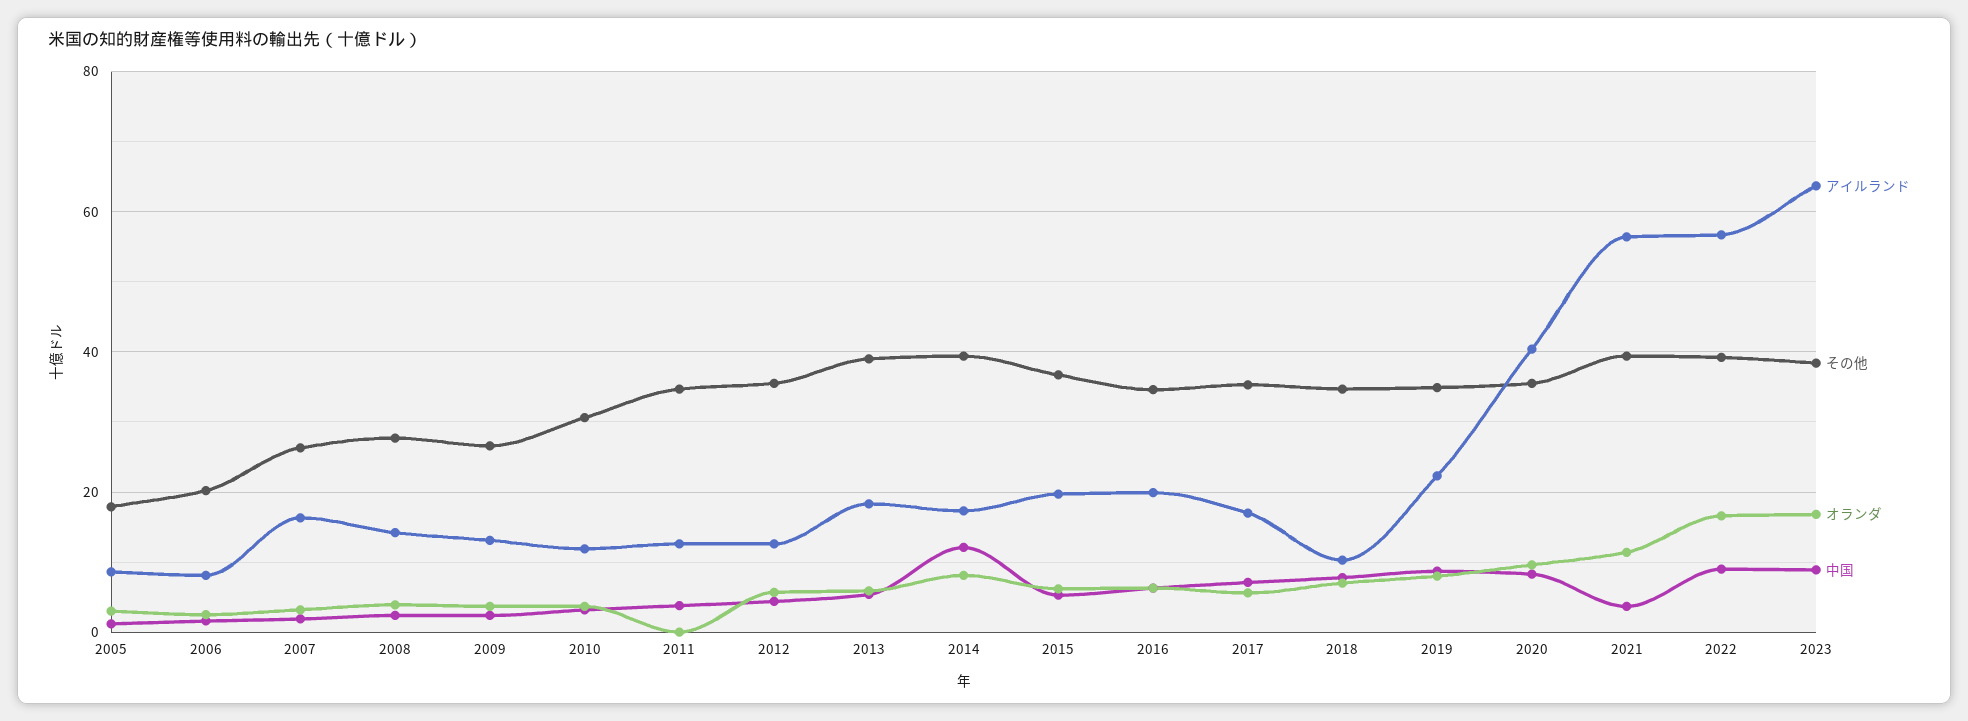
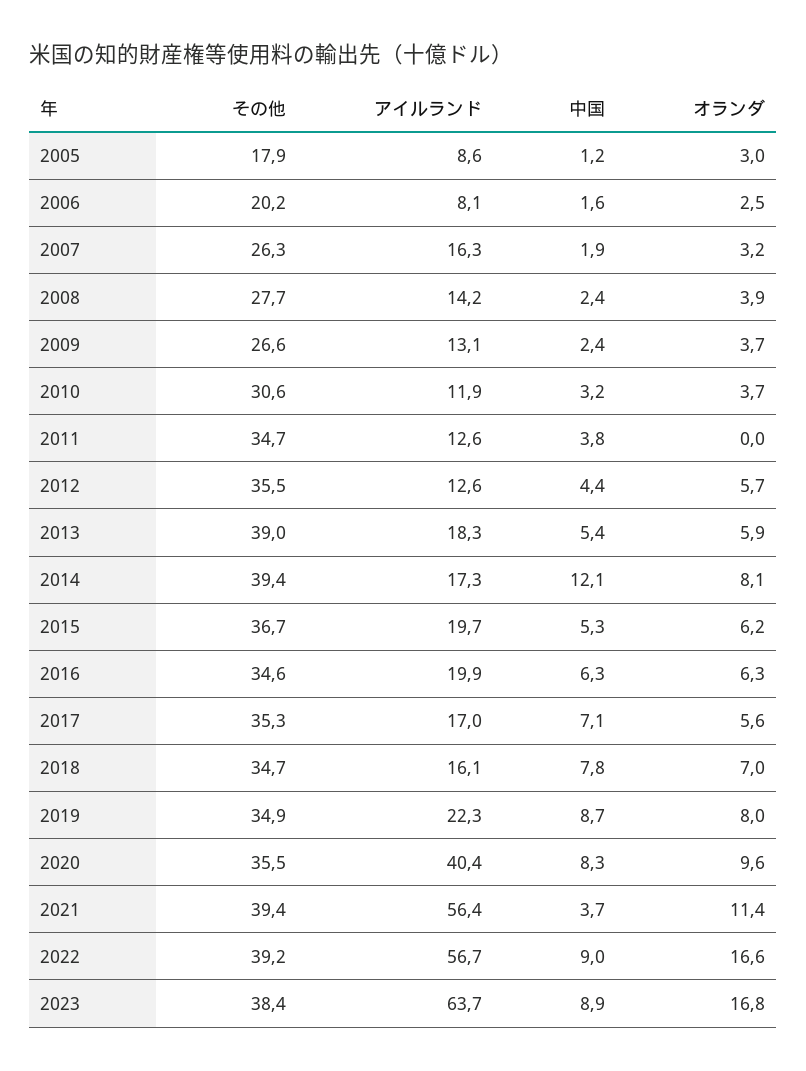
  {
    "アイルランド": {
      "2005": 8.6,
      "2006": 8.1,
      "2007": 16.3,
      "2008": 14.2,
      "2009": 13.1,
      "2010": 11.9,
      "2011": 12.6,
      "2012": 12.6,
      "2013": 18.3,
      "2014": 17.3,
      "2015": 19.7,
      "2016": 19.9,
      "2017": 17,
-     "2018": 10,
+     "2018": 16.1,
      "2019": 22.3,
      "2020": 40.4,
      "2021": 56.4,
      "2022": 56.7,
      "2023": 63.7
    },
    "その他": {
      "2005": 17.9,
      "2006": 20.2,
      "2007": 26.3,
      "2008": 27.7,
      "2009": 26.6,
      "2010": 30.6,
      "2011": 34.7,
      "2012": 35.5,
      "2013": 39,
      "2014": 39.4,
      "2015": 36.7,
      "2016": 34.6,
      "2017": 35.3,
      "2018": 34.7,
      "2019": 34.9,
      "2020": 35.5,
      "2021": 39.4,
      "2022": 39.2,
      "2023": 38.4
    },
    "オランダ": {
      "2005": 3,
      "2006": 2.5,
      "2007": 3.2,
      "2008": 3.9,
      "2009": 3.7,
      "2010": 3.7,
      "2011": 0,
      "2012": 5.7,
      "2013": 5.9,
      "2014": 8.1,
      "2015": 6.2,
      "2016": 6.3,
      "2017": 5.6,
      "2018": 7,
      "2019": 8,
      "2020": 9.6,
      "2021": 11.4,
      "2022": 16.6,
      "2023": 16.8
    },
    "中国": {
      "2005": 1.2,
      "2006": 1.6,
      "2007": 1.9,
      "2008": 2.4,
      "2009": 2.4,
      "2010": 3.2,
      "2011": 3.8,
      "2012": 4.4,
      "2013": 5.4,
      "2014": 12.1,
      "2015": 5.3,
      "2016": 6.3,
      "2017": 7.1,
      "2018": 7.8,
      "2019": 8.7,
      "2020": 8.3,
      "2021": 3.7,
      "2022": 9,
      "2023": 8.9
    }
  }

